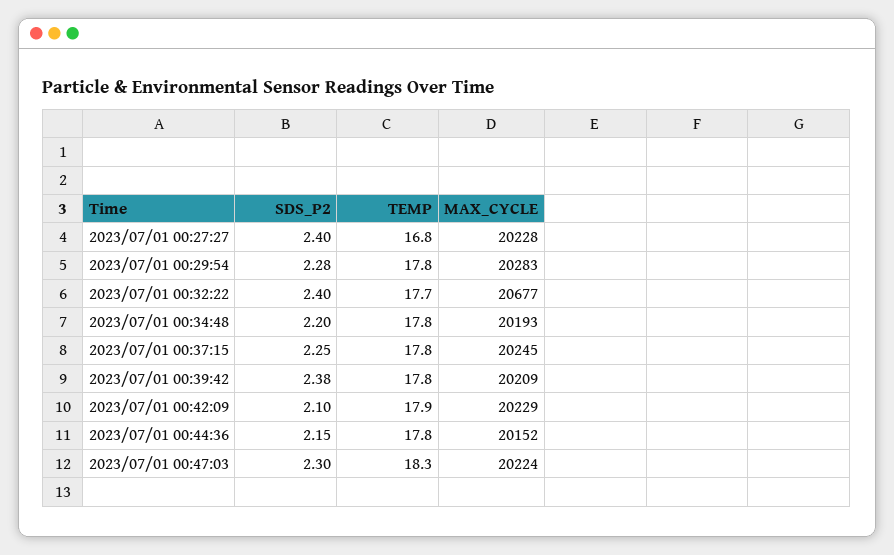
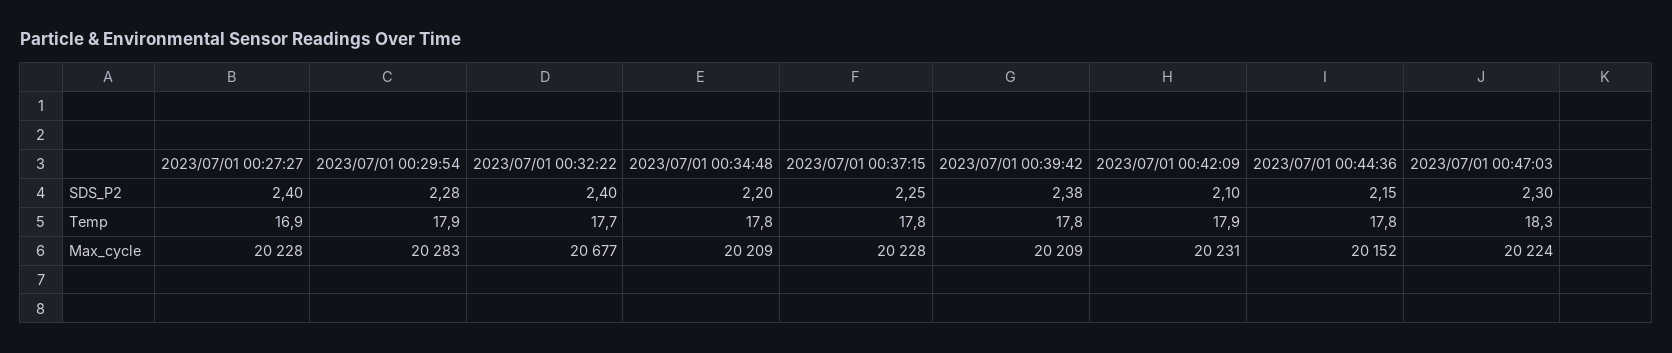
  {
    "SDS_P2": {
      "2023/07/01 00:27:27": 2.4,
      "2023/07/01 00:29:54": 2.28,
      "2023/07/01 00:32:22": 2.4,
      "2023/07/01 00:34:48": 2.2,
      "2023/07/01 00:37:15": 2.25,
      "2023/07/01 00:39:42": 2.38,
      "2023/07/01 00:42:09": 2.1,
      "2023/07/01 00:44:36": 2.15,
      "2023/07/01 00:47:03": 2.3
    },
    "TEMP": {
-     "2023/07/01 00:27:27": 16.8,
+     "2023/07/01 00:27:27": 16.9,
-     "2023/07/01 00:29:54": 17.8,
+     "2023/07/01 00:29:54": 17.9,
      "2023/07/01 00:32:22": 17.7,
      "2023/07/01 00:34:48": 17.8,
      "2023/07/01 00:37:15": 17.8,
      "2023/07/01 00:39:42": 17.8,
      "2023/07/01 00:42:09": 17.9,
      "2023/07/01 00:44:36": 17.8,
      "2023/07/01 00:47:03": 18.3
    },
    "MAX_CYCLE": {
      "2023/07/01 00:27:27": 20228,
      "2023/07/01 00:29:54": 20283,
      "2023/07/01 00:32:22": 20677,
-     "2023/07/01 00:34:48": 20193,
+     "2023/07/01 00:34:48": 20209,
-     "2023/07/01 00:37:15": 20245,
+     "2023/07/01 00:37:15": 20228,
      "2023/07/01 00:39:42": 20209,
-     "2023/07/01 00:42:09": 20229,
+     "2023/07/01 00:42:09": 20231,
      "2023/07/01 00:44:36": 20152,
      "2023/07/01 00:47:03": 20224
    }
  }

